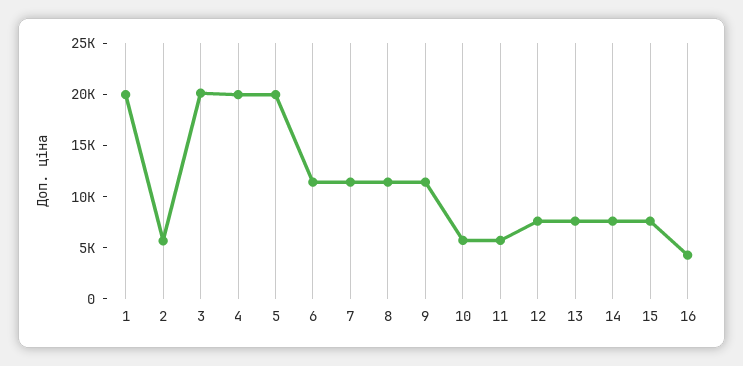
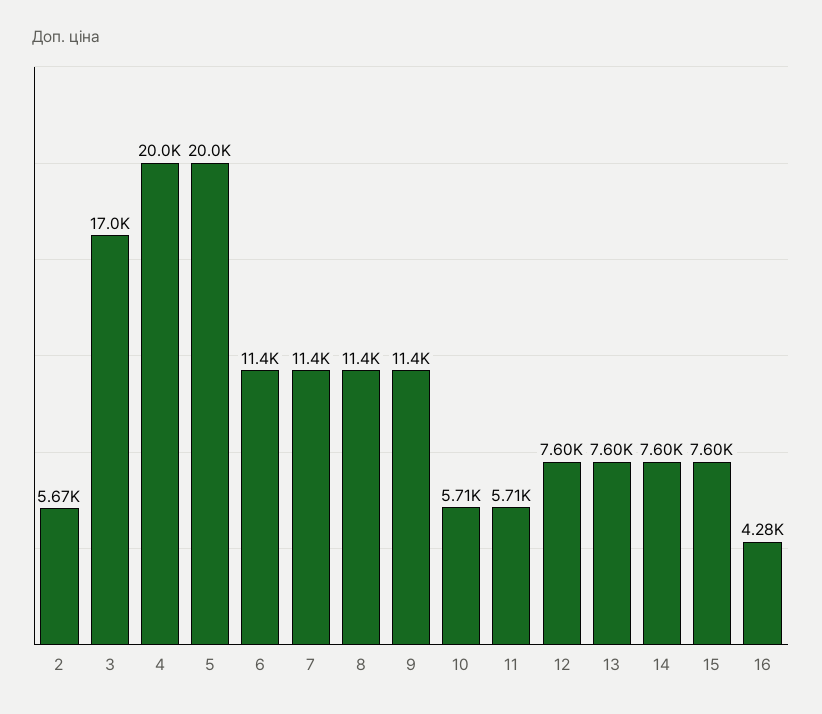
  {
-   "1": 20000,
    "2": 5670,
-   "3": 20000,
+   "3": 17000,
    "4": 20000,
    "5": 20000,
    "6": 11400,
    "7": 11400,
    "8": 11400,
    "9": 11400,
    "10": 5710,
    "11": 5710,
    "12": 7600,
    "13": 7600,
    "14": 7600,
    "15": 7600,
    "16": 4280
  }

